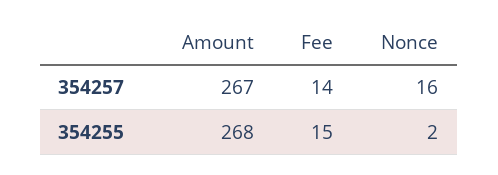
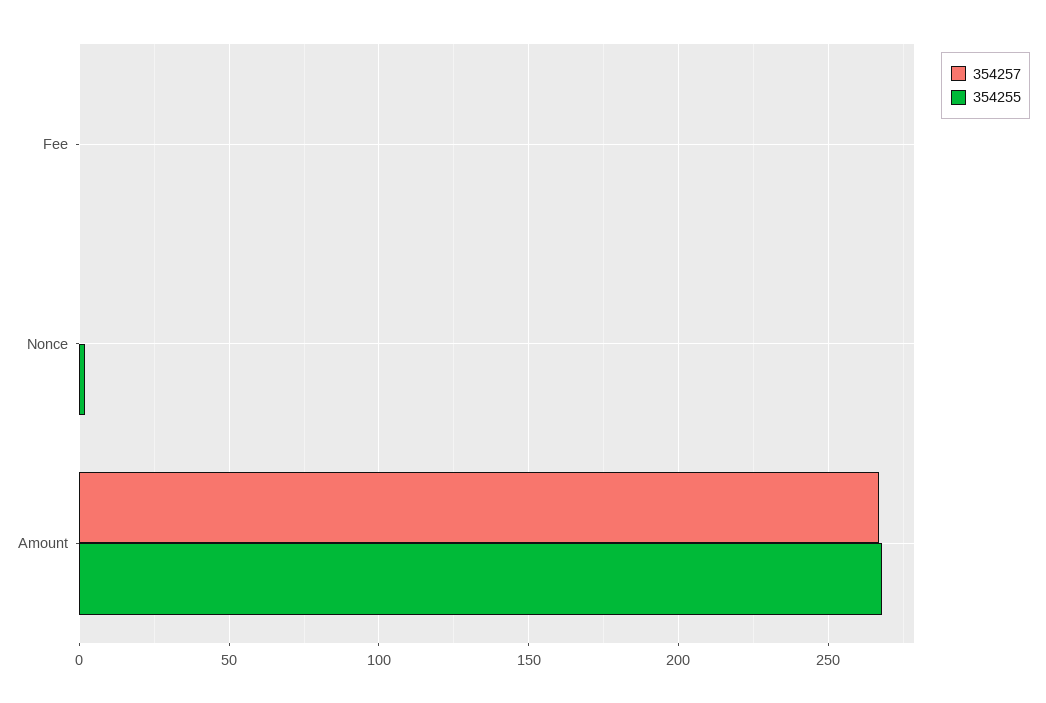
  {
    "354257": {
      "Amount": 267,
-     "Fee": 14,
+     "Fee": 0,
-     "Nonce": 16
+     "Nonce": 0
    },
    "354255": {
      "Amount": 268,
-     "Fee": 15,
+     "Fee": 0,
      "Nonce": 2
    }
  }

